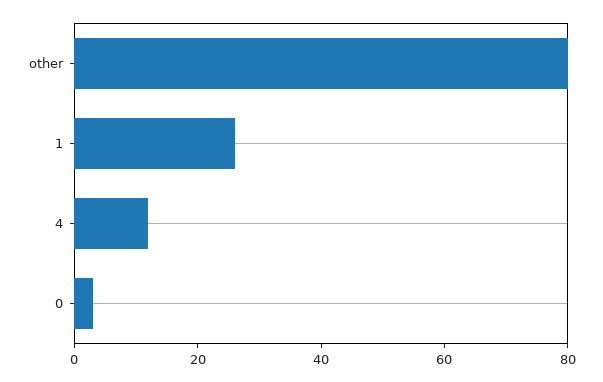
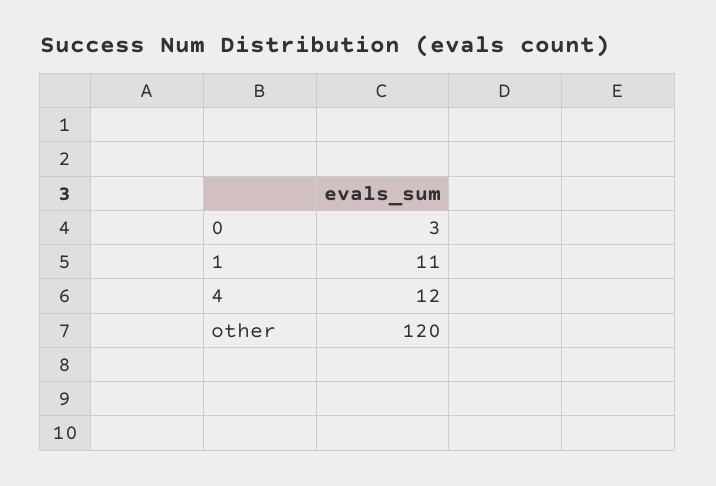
  {
-   "other": 80,
+   "other": 120,
-   "1": 25,
+   "1": 11,
    "4": 12,
    "0": 3
  }

